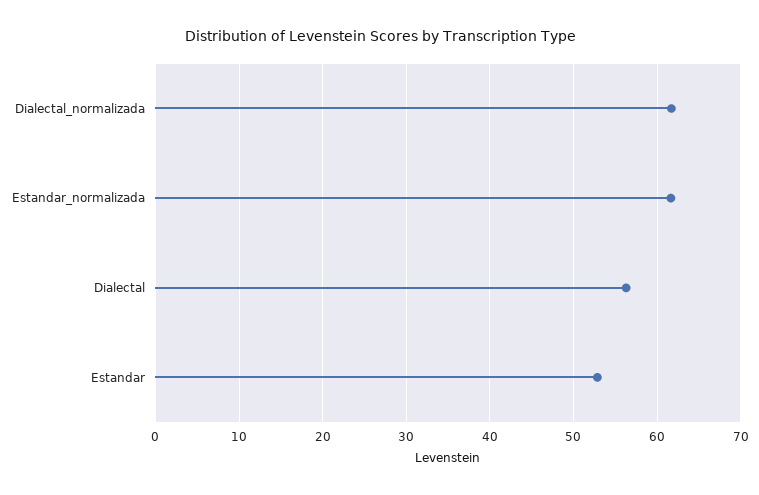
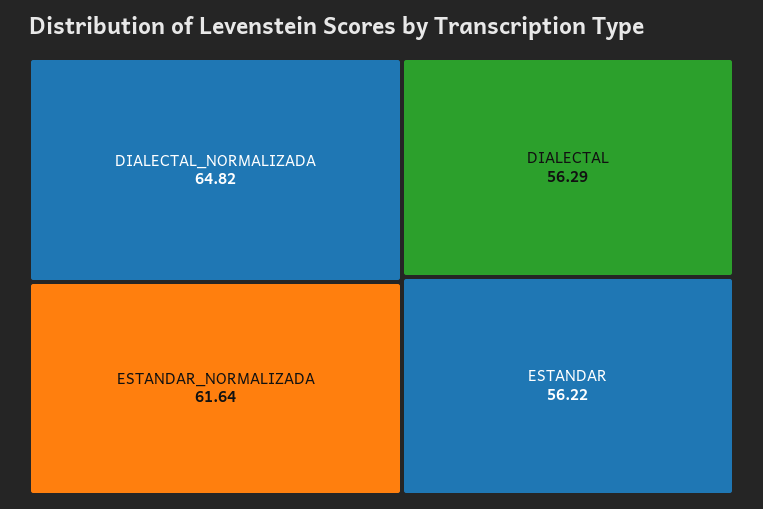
  {
-   "Dialectal_normalizada": 62,
+   "Dialectal_normalizada": 64.82,
    "Estandar_normalizada": 61.64,
    "Dialectal": 56.29,
-   "Estandar": 53
+   "Estandar": 56.22
  }

